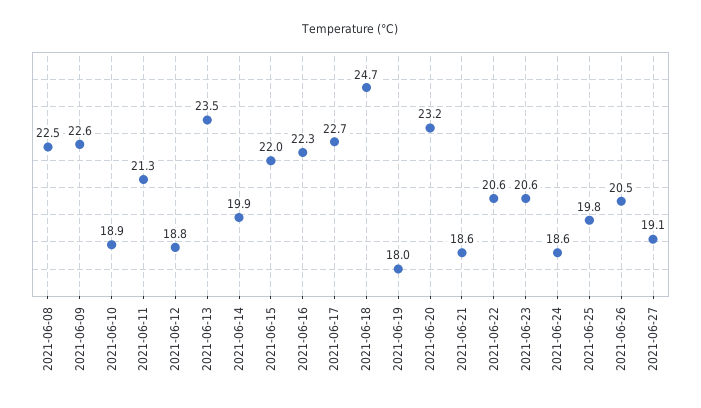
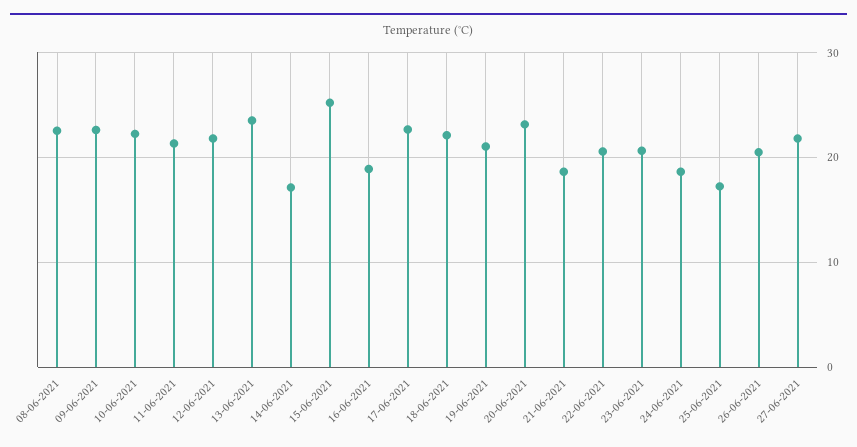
  {
    "2021-06-08": 22.5,
    "2021-06-09": 22.6,
-   "2021-06-10": 18.9,
+   "2021-06-10": 22,
    "2021-06-11": 21.3,
-   "2021-06-12": 18.8,
+   "2021-06-12": 22,
    "2021-06-13": 23.5,
-   "2021-06-14": 19.9,
+   "2021-06-14": 17,
-   "2021-06-15": 22,
+   "2021-06-15": 25,
-   "2021-06-16": 22.3,
+   "2021-06-16": 19,
    "2021-06-17": 22.7,
-   "2021-06-18": 24.7,
+   "2021-06-18": 22,
-   "2021-06-19": 18,
+   "2021-06-19": 21,
    "2021-06-20": 23.2,
    "2021-06-21": 18.6,
    "2021-06-22": 20.6,
    "2021-06-23": 20.6,
    "2021-06-24": 18.6,
-   "2021-06-25": 19.8,
+   "2021-06-25": 17,
    "2021-06-26": 20.5,
-   "2021-06-27": 19.1
+   "2021-06-27": 22
  }

